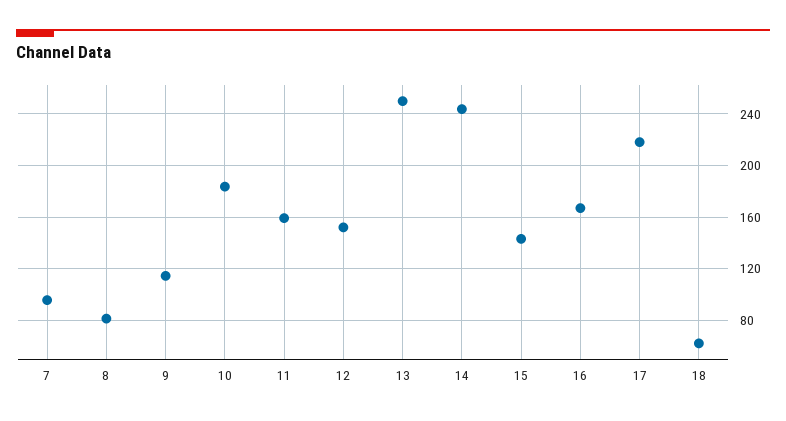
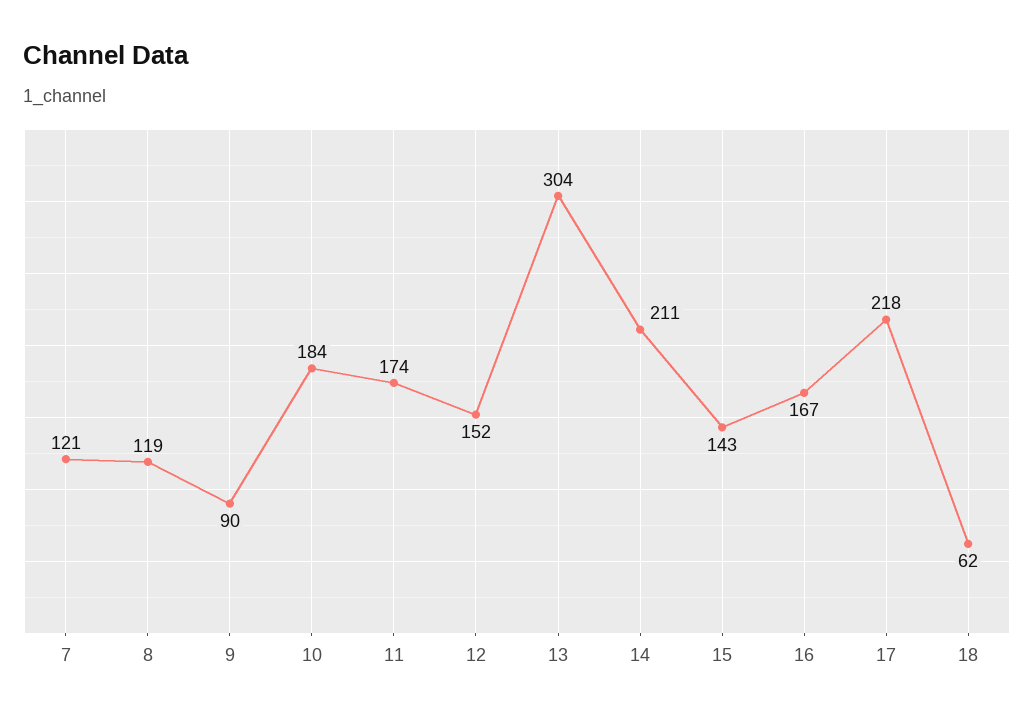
  {
-   "7": 95,
+   "7": 121,
-   "8": 80,
+   "8": 119,
-   "9": 115,
+   "9": 90,
    "10": 184,
-   "11": 160,
+   "11": 174,
    "12": 152,
-   "13": 250,
+   "13": 304,
-   "14": 245,
+   "14": 211,
    "15": 143,
    "16": 167,
    "17": 218,
    "18": 62
  }

